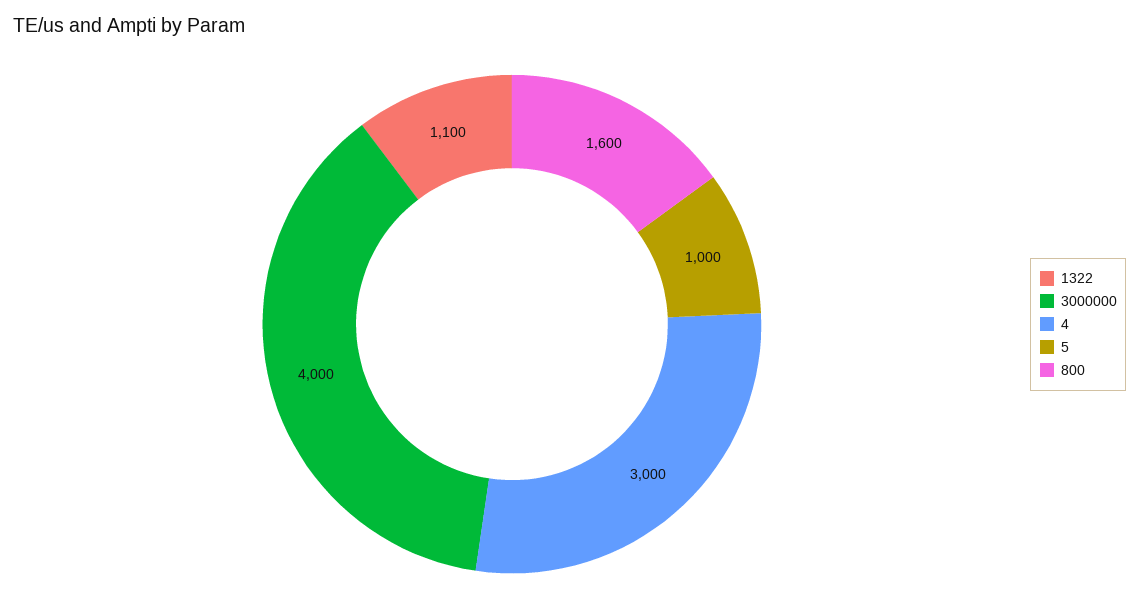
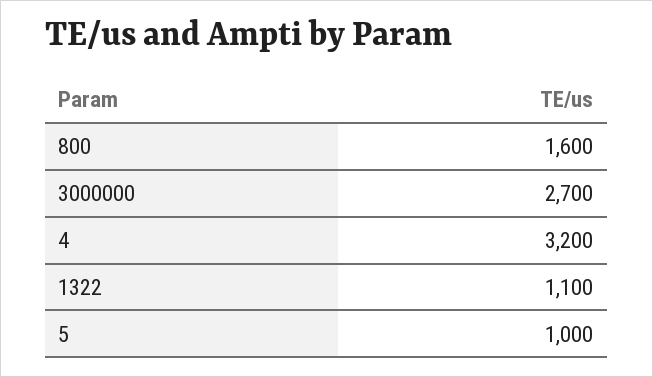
  {
    "1322": 1100,
-   "3000000": 4000,
+   "3000000": 2700,
-   "4": 3000,
+   "4": 3200,
    "5": 1000,
    "800": 1600
  }

